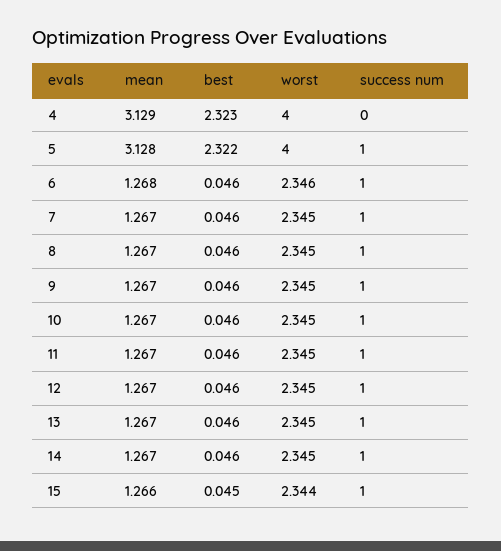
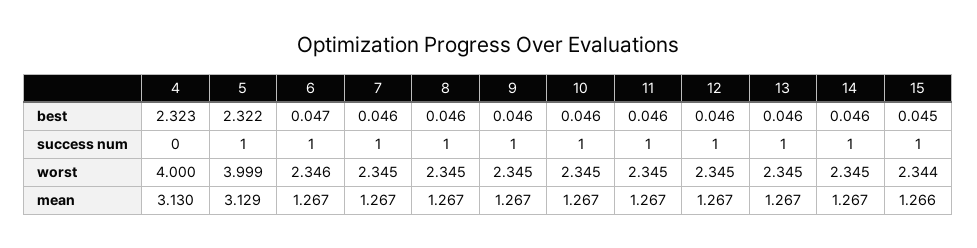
  {
    "mean": {
-     "4": 3.129,
+     "4": 3.13,
-     "5": 3.128,
+     "5": 3.129,
-     "6": 1.268,
+     "6": 1.267,
      "7": 1.267,
      "8": 1.267,
      "9": 1.267,
      "10": 1.267,
      "11": 1.267,
      "12": 1.267,
      "13": 1.267,
      "14": 1.267,
      "15": 1.266
    },
    "best": {
      "4": 2.323,
      "5": 2.322,
-     "6": 0.046,
+     "6": 0.047,
      "7": 0.046,
      "8": 0.046,
      "9": 0.046,
      "10": 0.046,
      "11": 0.046,
      "12": 0.046,
      "13": 0.046,
      "14": 0.046,
      "15": 0.045
    },
    "worst": {
      "4": 4,
-     "5": 4,
+     "5": 3.999,
      "6": 2.346,
      "7": 2.345,
      "8": 2.345,
      "9": 2.345,
      "10": 2.345,
      "11": 2.345,
      "12": 2.345,
      "13": 2.345,
      "14": 2.345,
      "15": 2.344
    },
    "success num": {
      "4": 0,
      "5": 1,
      "6": 1,
      "7": 1,
      "8": 1,
      "9": 1,
      "10": 1,
      "11": 1,
      "12": 1,
      "13": 1,
      "14": 1,
      "15": 1
    }
  }

